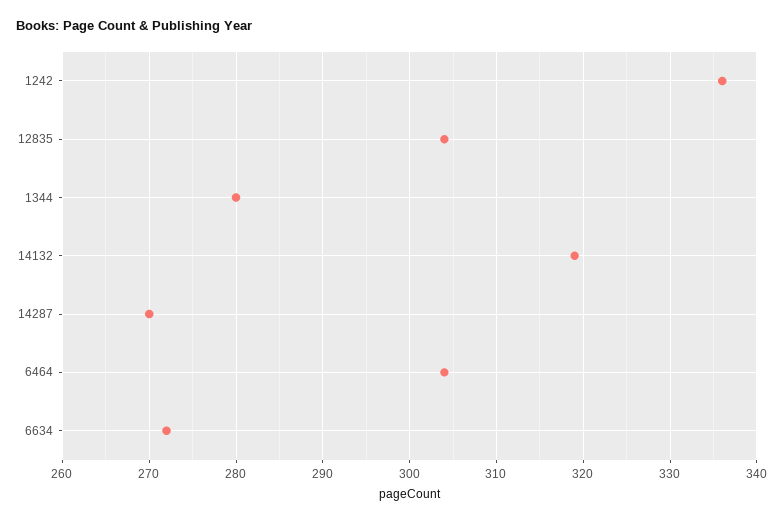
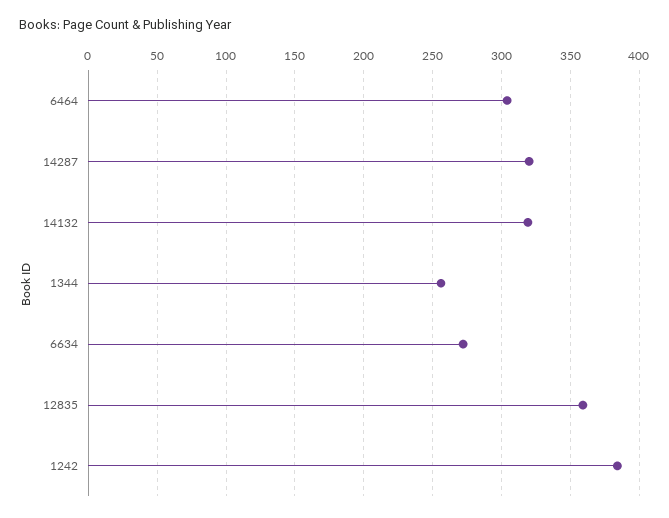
  {
-   "1242": 336,
+   "1242": 385,
-   "12835": 304,
+   "12835": 360,
-   "1344": 280,
+   "1344": 255,
    "14132": 319,
-   "14287": 270,
+   "14287": 320,
    "6464": 304,
    "6634": 272
  }

